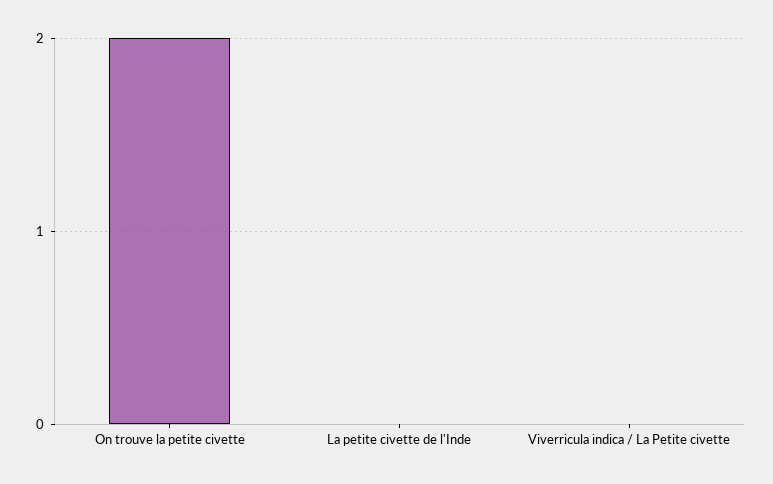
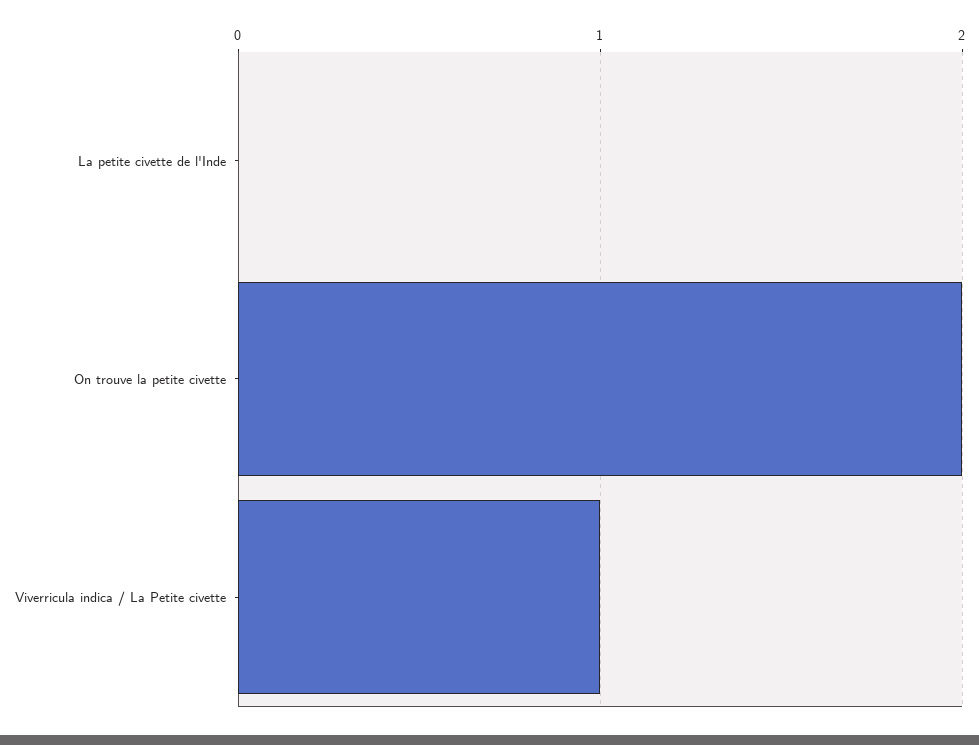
  {
    "On trouve la petite civette": 2,
    "La petite civette de l'Inde": 0,
-   "Viverricula indica / La Petite civette": 0
+   "Viverricula indica / La Petite civette": 1
  }

